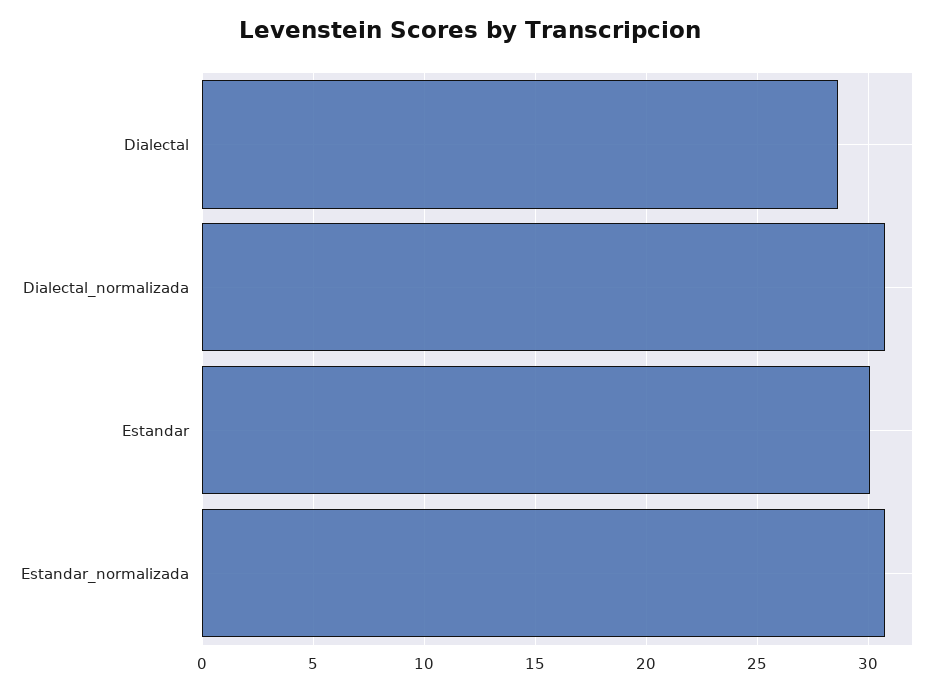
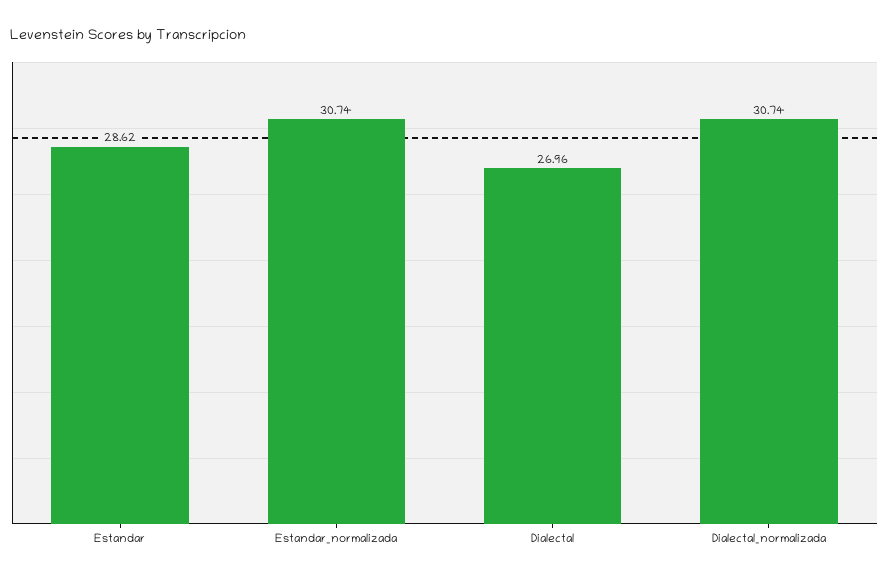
  {
-   "Dialectal": 28.5,
+   "Dialectal": 26.96,
    "Dialectal_normalizada": 30.74,
-   "Estandar": 30,
+   "Estandar": 28.62,
    "Estandar_normalizada": 30.74
  }

